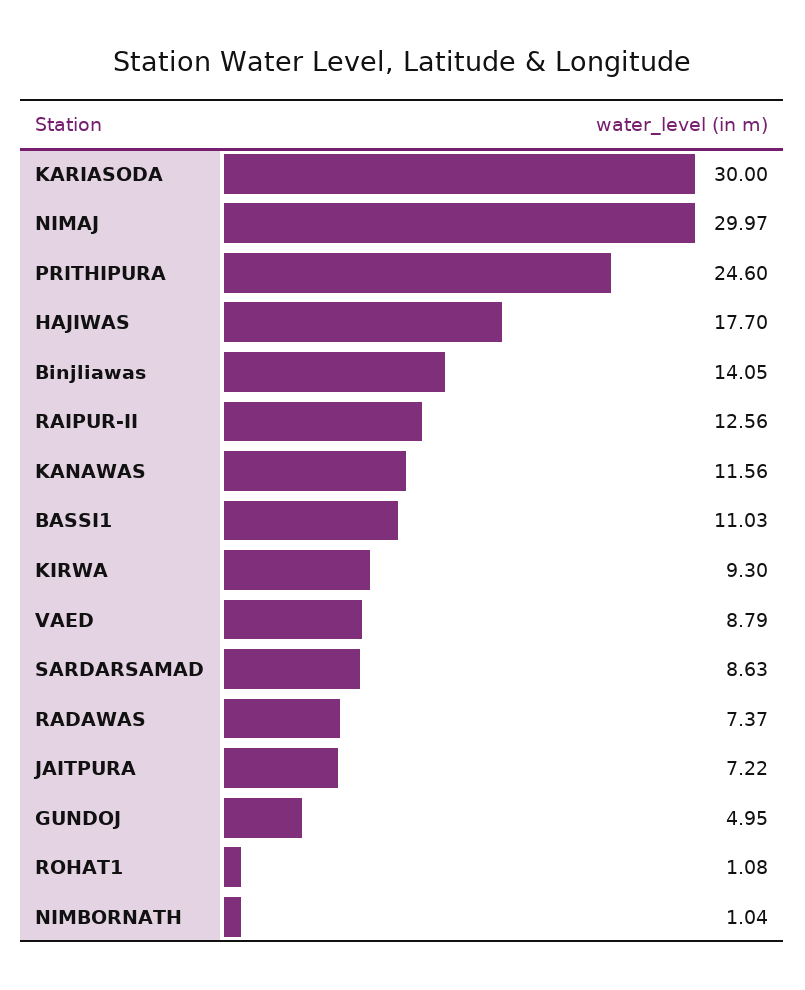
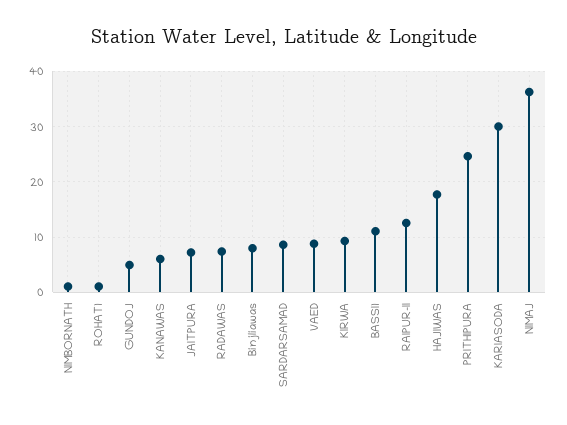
  {
    "KARIASODA": 30,
-   "NIMAJ": 29.97,
+   "NIMAJ": 36,
    "PRITHIPURA": 24.6,
    "HAJIWAS": 17.7,
-   "Binjliawas": 14.05,
+   "Binjliawas": 8,
    "RAIPUR-II": 12.56,
-   "KANAWAS": 11.56,
+   "KANAWAS": 6,
    "BASSI1": 11.03,
    "KIRWA": 9.3,
    "VAED": 8.79,
    "SARDARSAMAD": 8.63,
    "RADAWAS": 7.37,
    "JAITPURA": 7.22,
    "GUNDOJ": 4.95,
    "ROHAT1": 1.08,
    "NIMBORNATH": 1.04
  }

